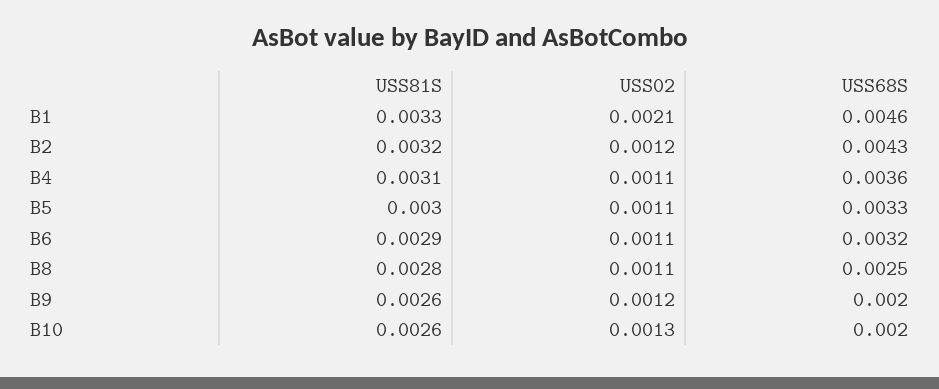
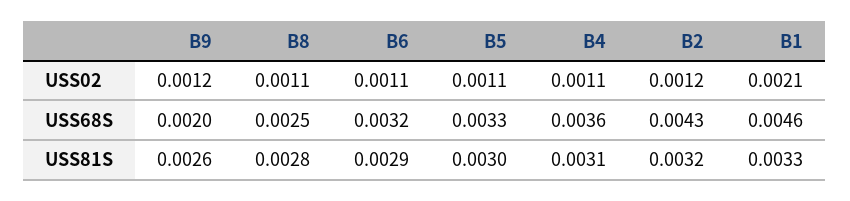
  {
    "USS81S": {
      "B1": 0.0033,
      "B2": 0.0032,
      "B4": 0.0031,
      "B5": 0.003,
      "B6": 0.0029,
      "B8": 0.0028,
-     "B9": 0.0026,
+     "B9": 0.0026
-     "B10": 0.0026
    },
    "USS02": {
      "B1": 0.0021,
      "B2": 0.0012,
      "B4": 0.0011,
      "B5": 0.0011,
      "B6": 0.0011,
      "B8": 0.0011,
-     "B9": 0.0012,
+     "B9": 0.0012
-     "B10": 0.0013
    },
    "USS68S": {
      "B1": 0.0046,
      "B2": 0.0043,
      "B4": 0.0036,
      "B5": 0.0033,
      "B6": 0.0032,
      "B8": 0.0025,
-     "B9": 0.002,
+     "B9": 0.002
-     "B10": 0.002
    }
  }

